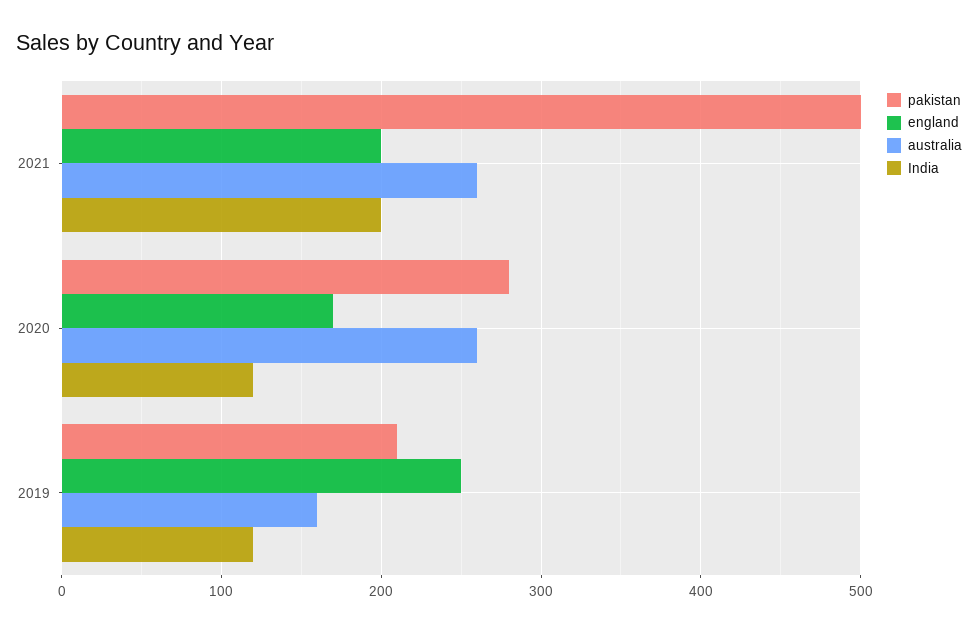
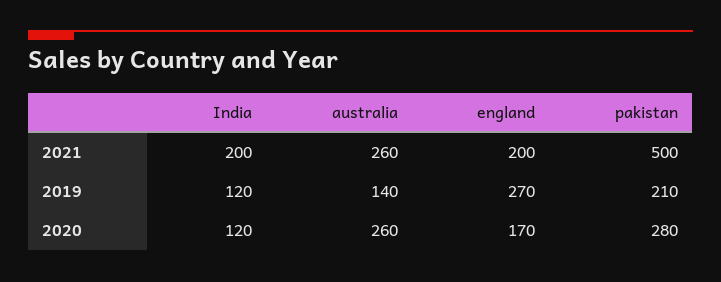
  {
    "pakistan": {
      "2021": 500,
      "2020": 280,
      "2019": 210
    },
    "england": {
      "2021": 200,
      "2020": 170,
-     "2019": 250
+     "2019": 270
    },
    "australia": {
      "2021": 260,
      "2020": 260,
-     "2019": 160
+     "2019": 140
    },
    "India": {
      "2021": 200,
      "2020": 120,
      "2019": 120
    }
  }

